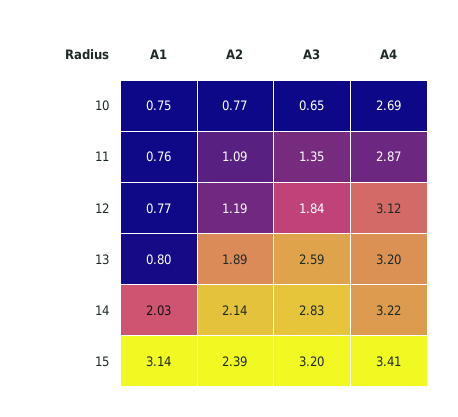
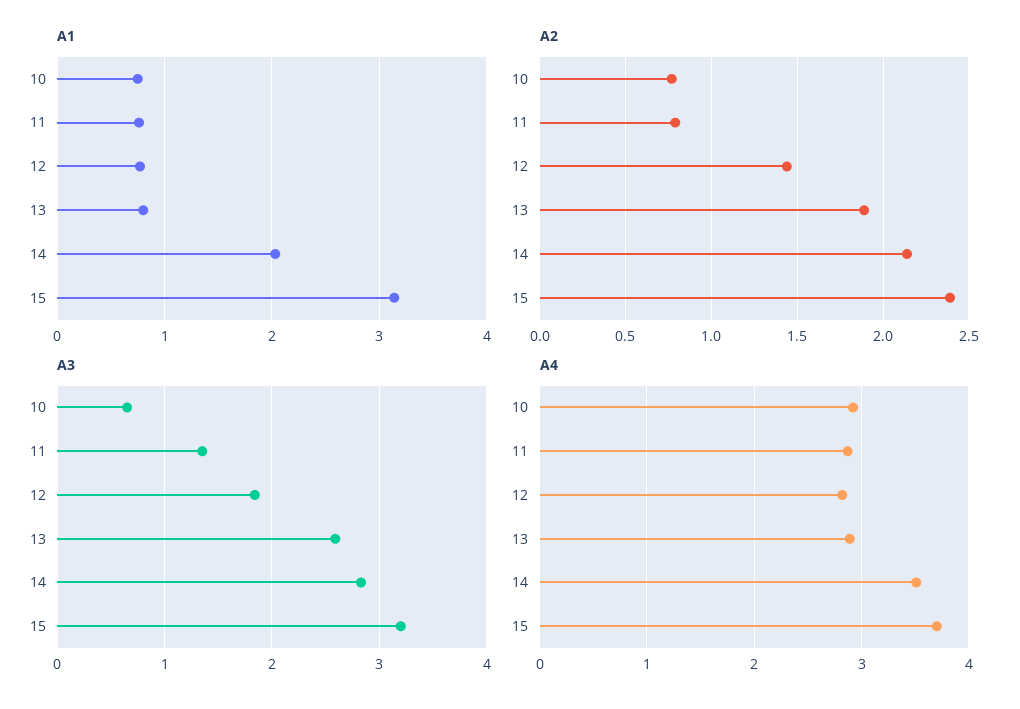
  {
    "A1": {
      "10": 0.75,
      "11": 0.76,
      "12": 0.77,
      "13": 0.8,
      "14": 2.03,
      "15": 3.14
    },
    "A2": {
      "10": 0.77,
-     "11": 1.09,
+     "11": 0.8,
-     "12": 1.19,
+     "12": 1.45,
      "13": 1.89,
      "14": 2.14,
      "15": 2.39
    },
    "A3": {
      "10": 0.65,
      "11": 1.35,
      "12": 1.84,
      "13": 2.59,
      "14": 2.83,
      "15": 3.2
    },
    "A4": {
-     "10": 2.69,
+     "10": 2.9,
      "11": 2.87,
-     "12": 3.12,
+     "12": 2.8,
-     "13": 3.2,
+     "13": 2.9,
-     "14": 3.22,
+     "14": 3.5,
-     "15": 3.41
+     "15": 3.7
    }
  }

